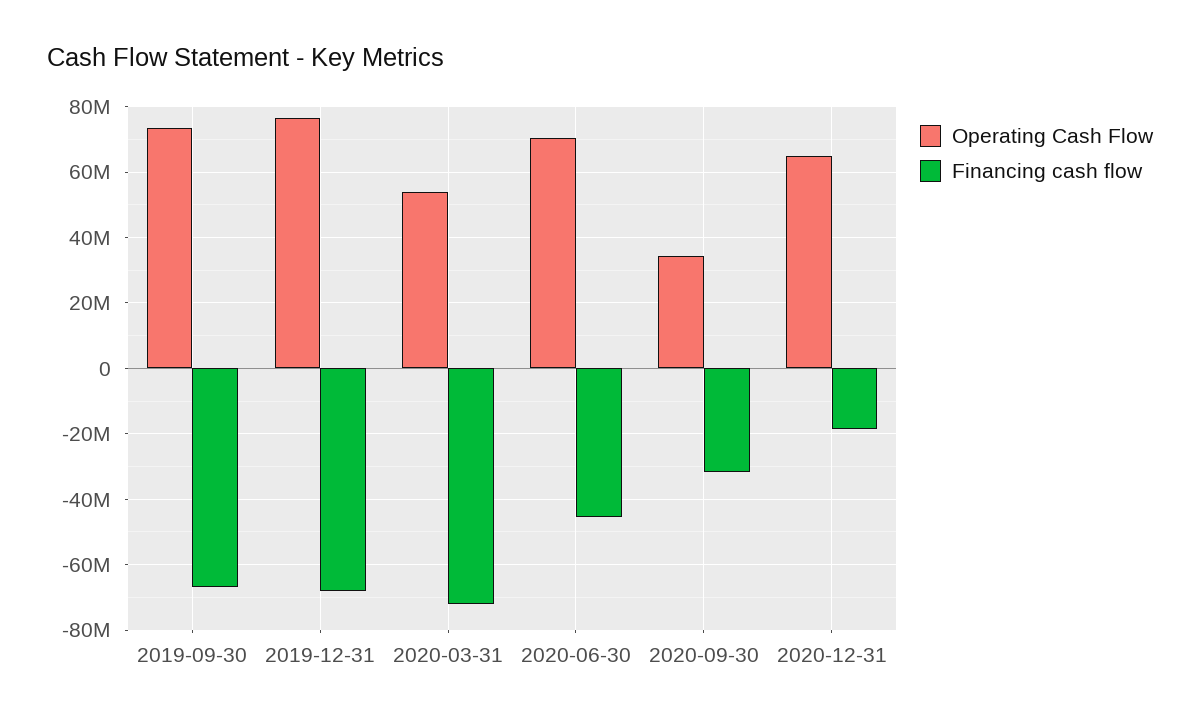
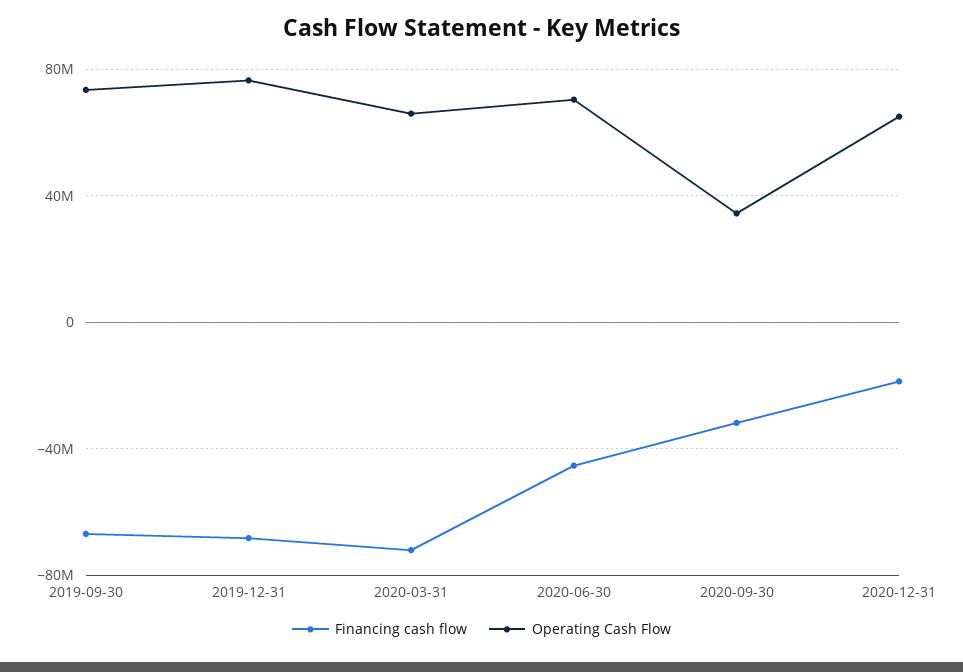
  {
    "Operating Cash Flow": {
      "2019-09-30": 74000000,
      "2019-12-31": 76000000,
-     "2020-03-31": 54000000,
+     "2020-03-31": 65000000,
      "2020-06-30": 70000000,
      "2020-09-30": 34000000,
      "2020-12-31": 64000000
    },
    "Financing cash flow": {
      "2019-09-30": -66000000,
      "2019-12-31": -68000000,
      "2020-03-31": -72000000,
      "2020-06-30": -46000000,
      "2020-09-30": -32000000,
      "2020-12-31": -18000000
    }
  }

